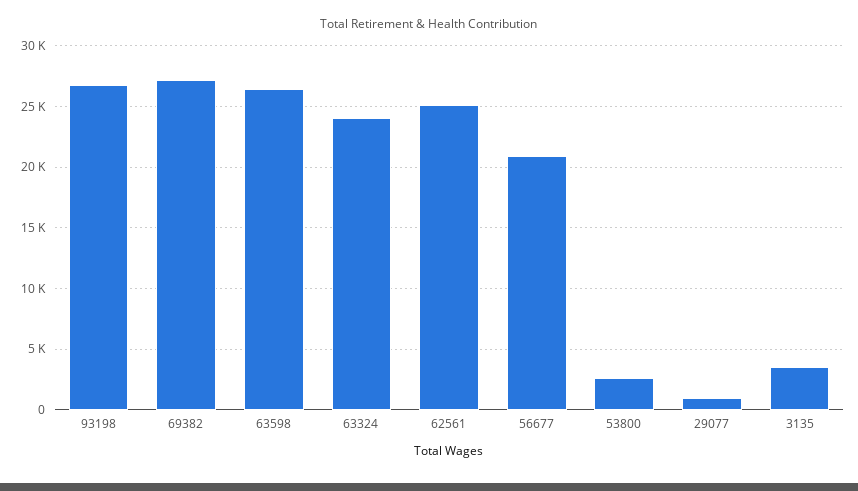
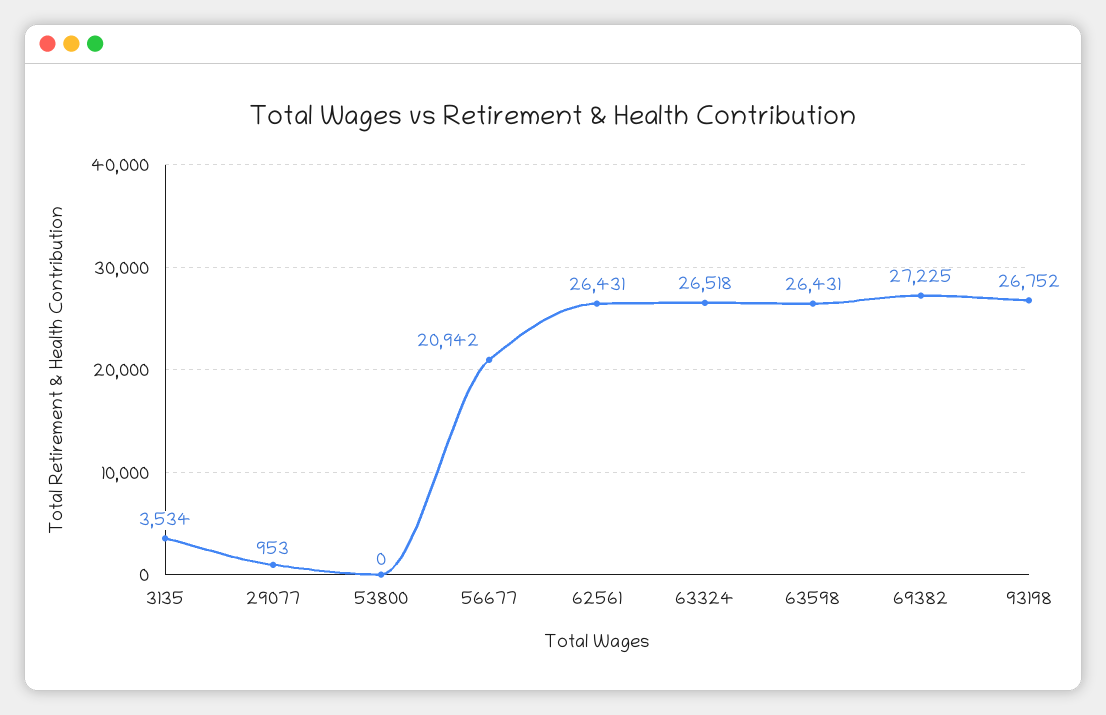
  {
    "93198": 26752,
    "69382": 27225,
    "63598": 26431,
-   "63324": 24000,
+   "63324": 26518,
-   "62561": 25000,
+   "62561": 26431,
    "56677": 20942,
-   "53800": 2500,
+   "53800": 0,
    "29077": 953,
    "3135": 3534
  }

